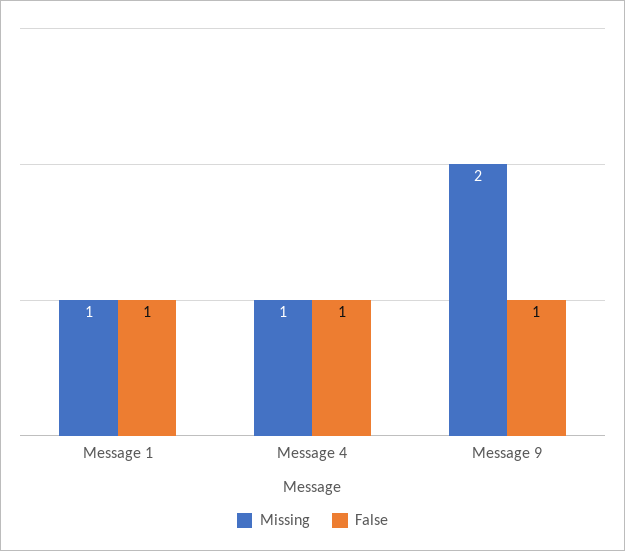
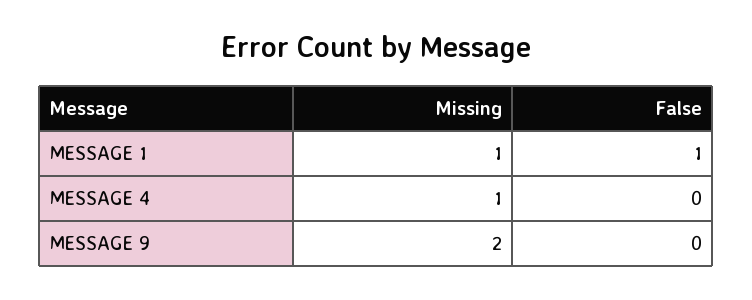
  {
    "Missing": {
      "Message 1": 1,
      "Message 4": 1,
      "Message 9": 2
    },
    "False": {
      "Message 1": 1,
-     "Message 4": 1,
+     "Message 4": 0,
-     "Message 9": 1
+     "Message 9": 0
    }
  }

